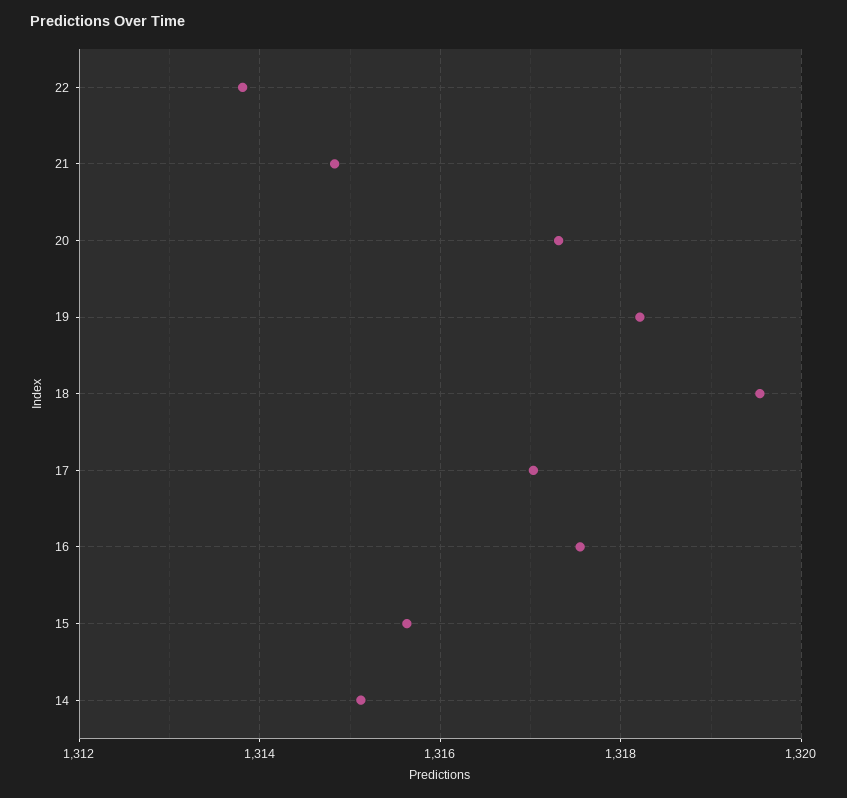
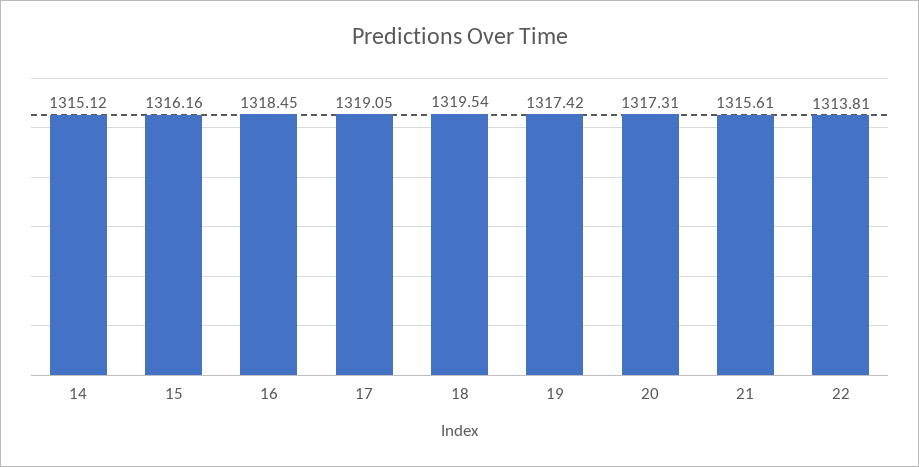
  {
    "22": 1313.81,
-   "21": 1314.8,
+   "21": 1315.61,
    "20": 1317.31,
-   "19": 1318.2,
+   "19": 1317.42,
    "18": 1319.54,
-   "17": 1317,
+   "17": 1319.05,
-   "16": 1317.6,
+   "16": 1318.45,
-   "15": 1315.6,
+   "15": 1316.16,
    "14": 1315.12
  }

